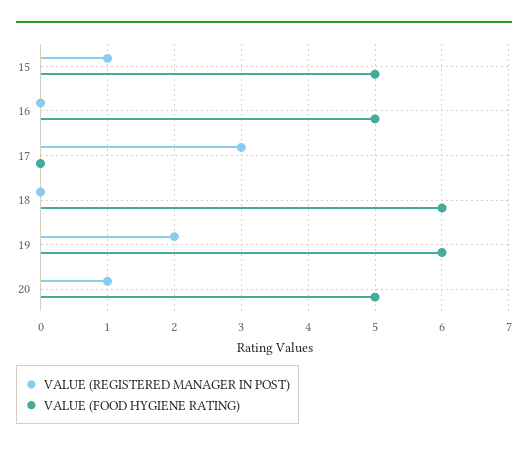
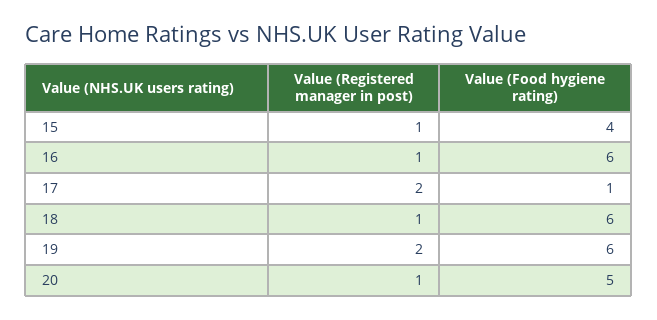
  {
    "VALUE (REGISTERED MANAGER IN POST)": {
      "15": 1,
-     "16": 0,
+     "16": 1,
-     "17": 3,
+     "17": 2,
-     "18": 0,
+     "18": 1,
      "19": 2,
      "20": 1
    },
    "VALUE (FOOD HYGIENE RATING)": {
-     "15": 5,
+     "15": 4,
-     "16": 5,
+     "16": 6,
-     "17": 0,
+     "17": 1,
      "18": 6,
      "19": 6,
      "20": 5
    }
  }

